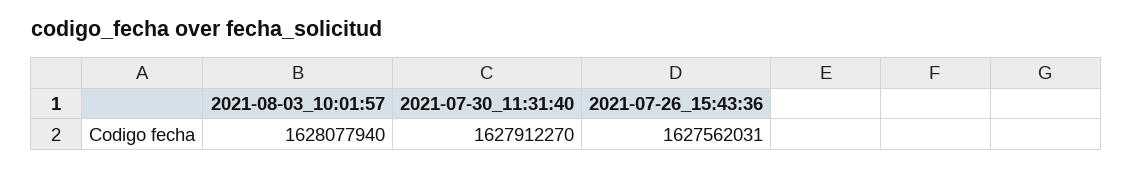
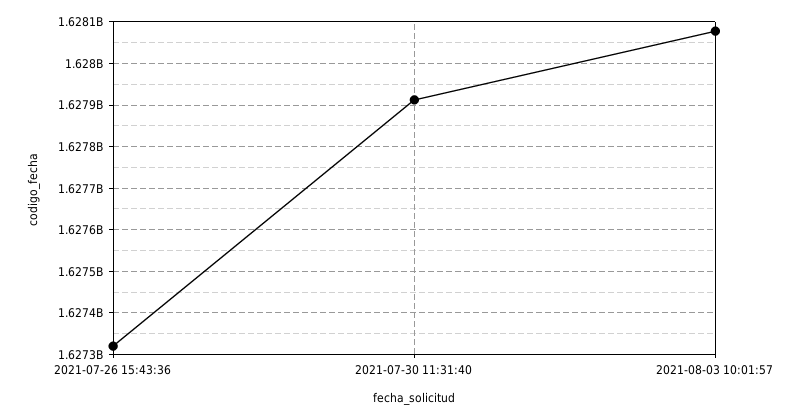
  {
    "2021-08-03_10:01:57": 1628077940,
    "2021-07-30_11:31:40": 1627912270,
-   "2021-07-26_15:43:36": 1627562031
+   "2021-07-26_15:43:36": 1627320000
  }

